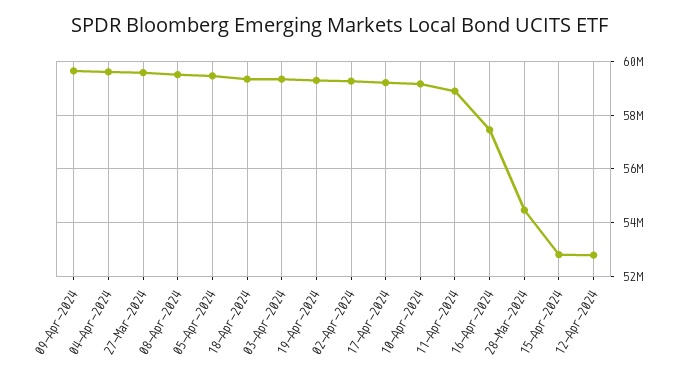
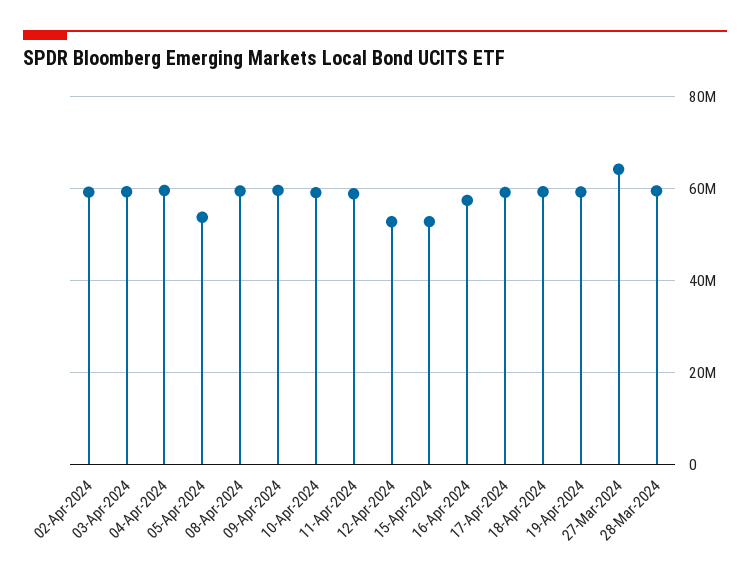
  {
    "09-Apr-2024": 59750000,
    "04-Apr-2024": 59500000,
-   "27-Mar-2024": 59500000,
+   "27-Mar-2024": 64000000,
    "08-Apr-2024": 59500000,
-   "05-Apr-2024": 59500000,
+   "05-Apr-2024": 54000000,
    "18-Apr-2024": 59250000,
    "03-Apr-2024": 59250000,
    "19-Apr-2024": 59250000,
    "02-Apr-2024": 59250000,
    "17-Apr-2024": 59250000,
    "10-Apr-2024": 59250000,
    "11-Apr-2024": 59000000,
    "16-Apr-2024": 57500000,
-   "28-Mar-2024": 54500000,
+   "28-Mar-2024": 60000000,
    "15-Apr-2024": 52750000,
    "12-Apr-2024": 52750000
  }

